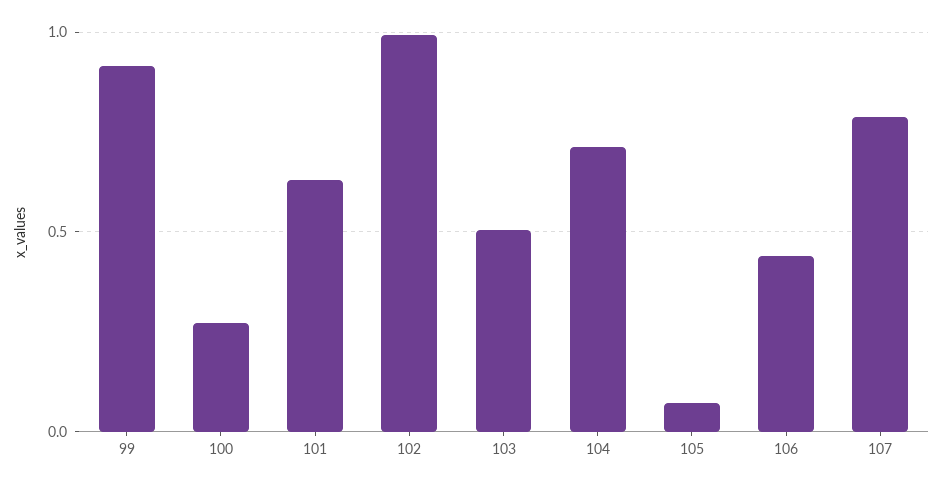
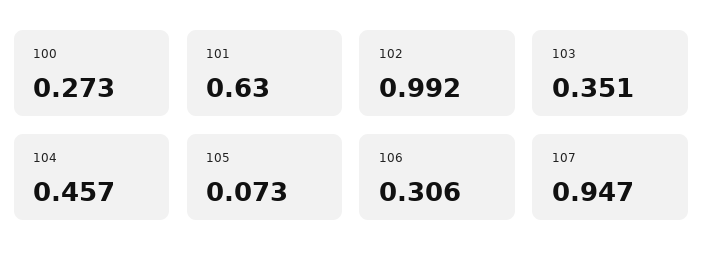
  {
-   "99": 0.9,
    "100": 0.273,
    "101": 0.63,
    "102": 0.992,
-   "103": 0.5,
+   "103": 0.351,
-   "104": 0.7,
+   "104": 0.457,
    "105": 0.073,
-   "106": 0.45,
+   "106": 0.306,
-   "107": 0.8
+   "107": 0.947
  }

